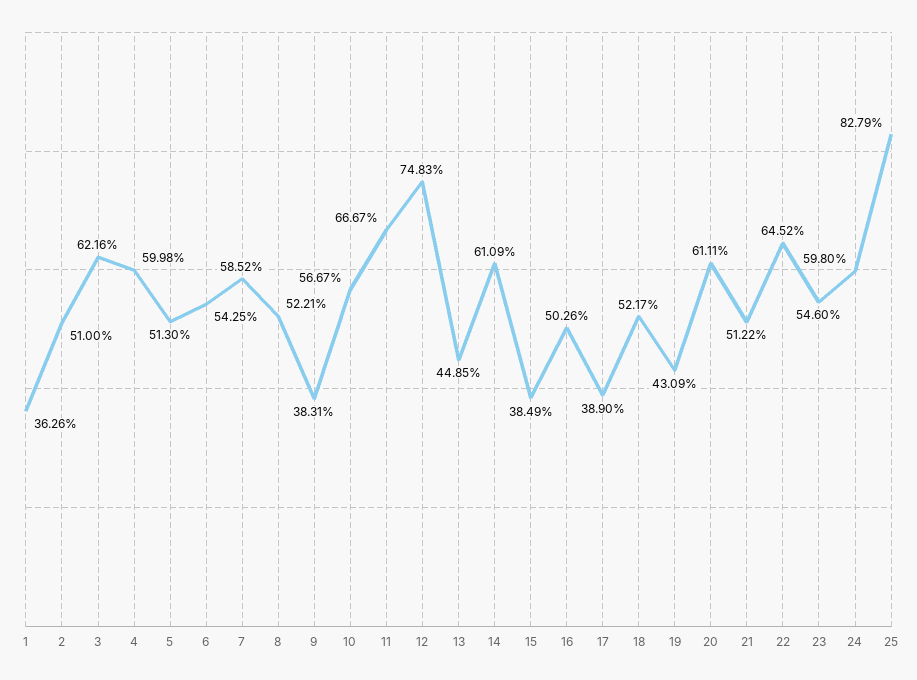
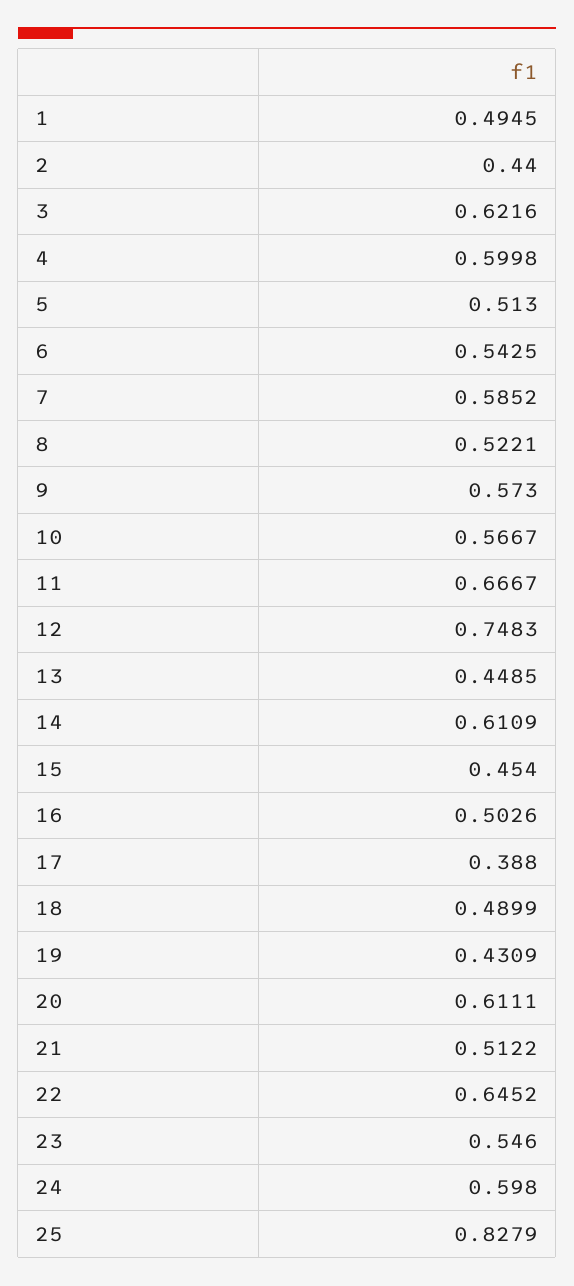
  {
-   "1": 0.3626,
+   "1": 0.4945,
-   "2": 0.51,
+   "2": 0.44,
    "3": 0.6216,
    "4": 0.5998,
    "5": 0.513,
    "6": 0.5425,
    "7": 0.5852,
    "8": 0.5221,
-   "9": 0.3831,
+   "9": 0.573,
    "10": 0.5667,
    "11": 0.6667,
    "12": 0.7483,
    "13": 0.4485,
    "14": 0.6109,
-   "15": 0.3849,
+   "15": 0.454,
    "16": 0.5026,
-   "17": 0.389,
+   "17": 0.388,
-   "18": 0.5217,
+   "18": 0.4899,
    "19": 0.4309,
    "20": 0.6111,
    "21": 0.5122,
    "22": 0.6452,
    "23": 0.546,
    "24": 0.598,
    "25": 0.8279
  }

